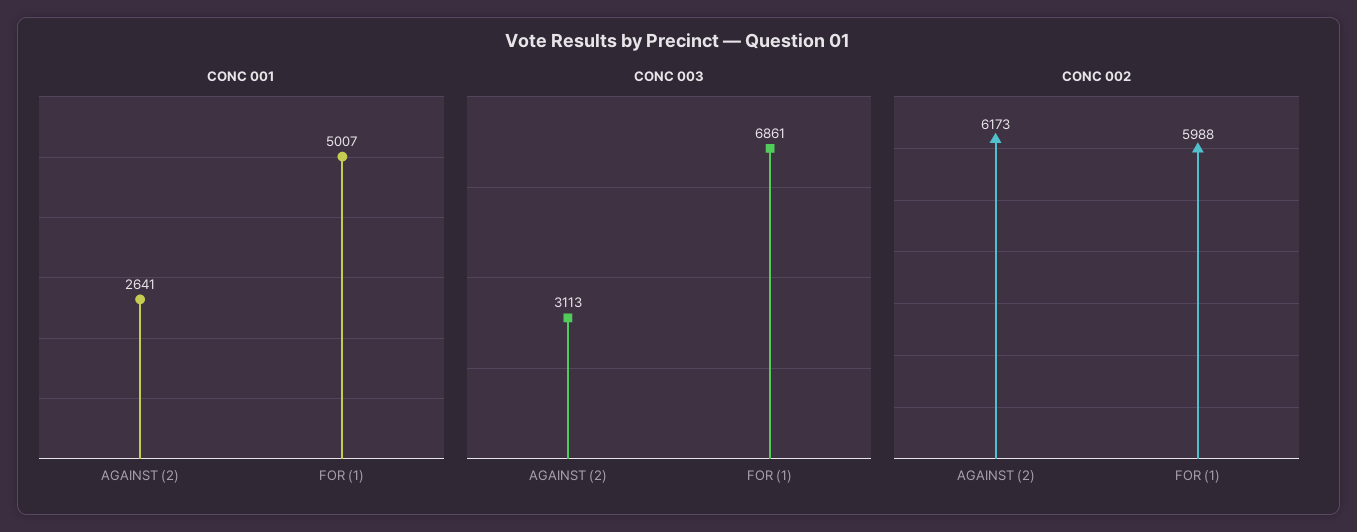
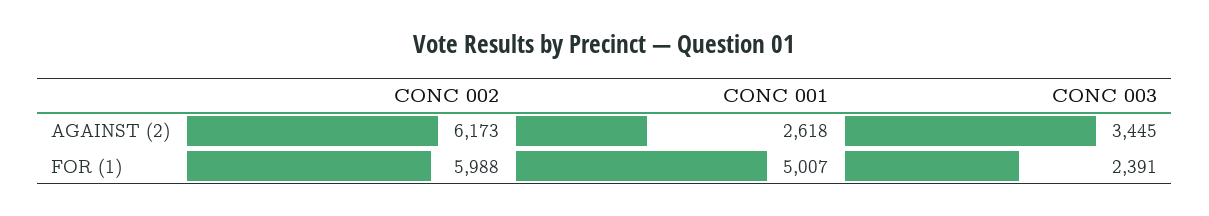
  {
    "CONC 001": {
-     "AGAINST (2)": 2641,
+     "AGAINST (2)": 2618,
      "FOR (1)": 5007
    },
    "CONC 003": {
-     "AGAINST (2)": 3113,
+     "AGAINST (2)": 3445,
-     "FOR (1)": 6861
+     "FOR (1)": 2391
    },
    "CONC 002": {
      "AGAINST (2)": 6173,
      "FOR (1)": 5988
    }
  }

